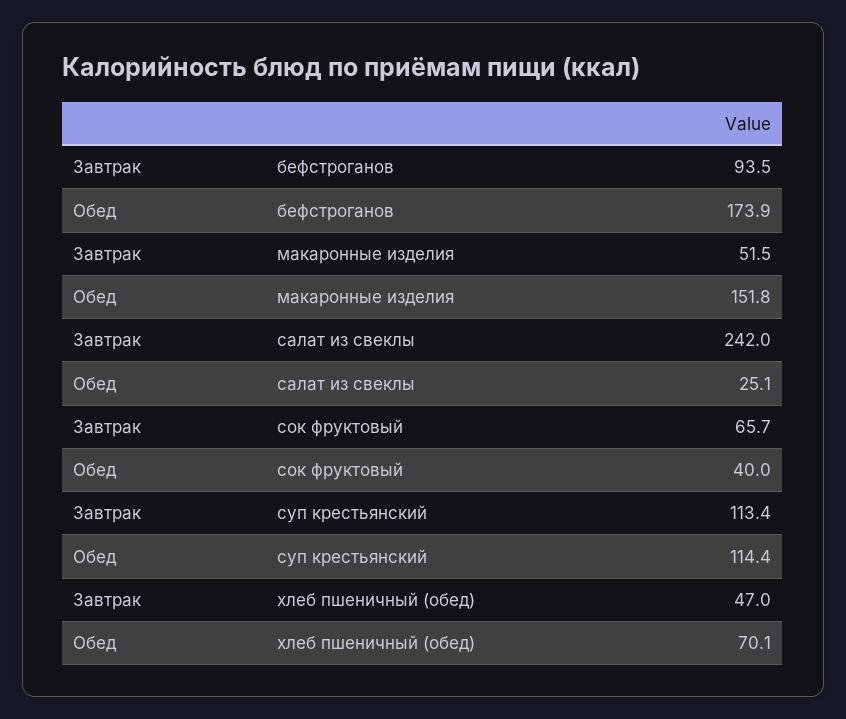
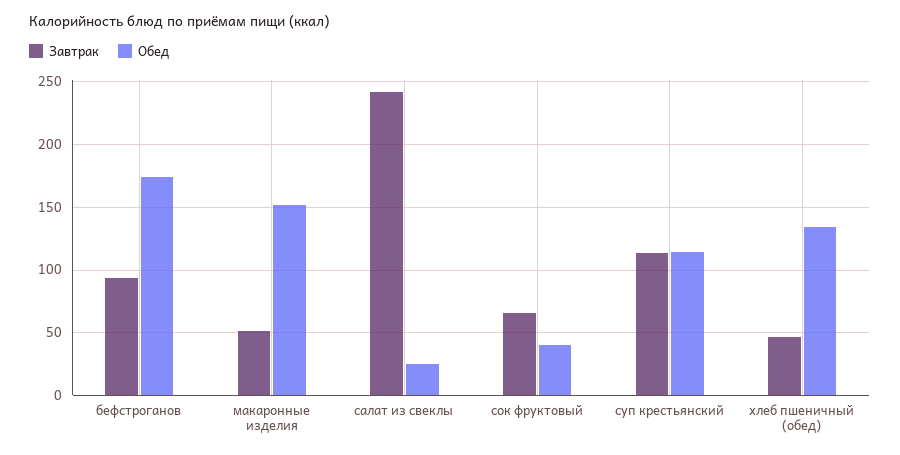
  {
    "Завтрак": {
      "бефстроганов": 93.5,
      "макаронные изделия": 51.5,
      "салат из свеклы": 242,
      "сок фруктовый": 65.7,
      "суп крестьянский": 113.4,
      "хлеб пшеничный (обед)": 47
    },
    "Обед": {
      "бефстроганов": 173.9,
      "макаронные изделия": 151.8,
      "салат из свеклы": 25.1,
      "сок фруктовый": 40,
      "суп крестьянский": 114.4,
-     "хлеб пшеничный (обед)": 70.1
+     "хлеб пшеничный (обед)": 135
    }
  }

